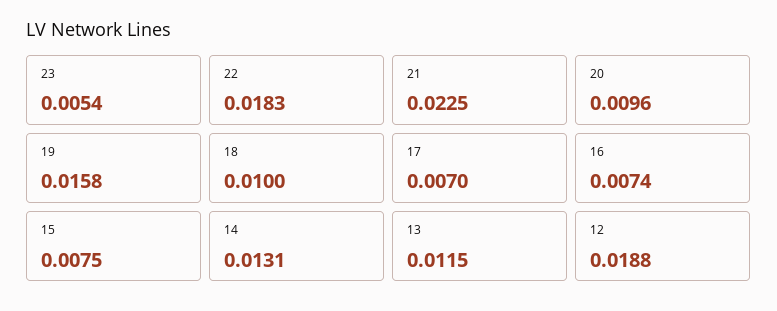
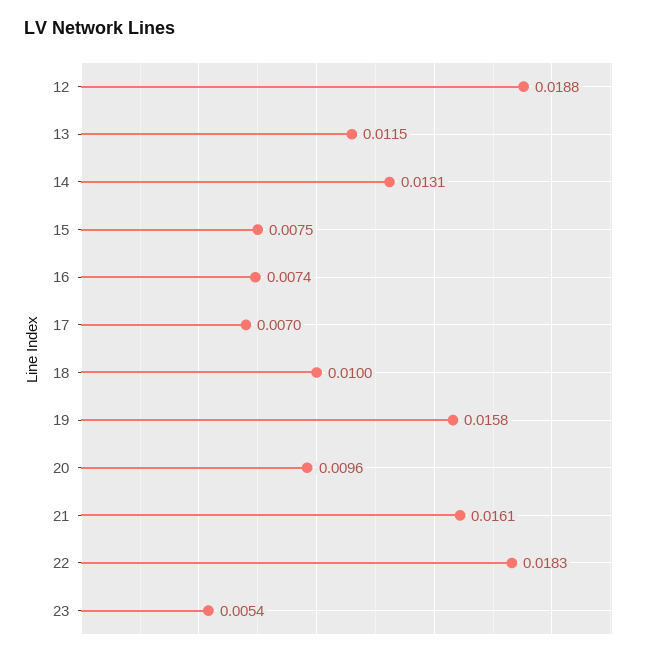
  {
    "23": 0.0054,
    "22": 0.0183,
-   "21": 0.0225,
+   "21": 0.0161,
    "20": 0.0096,
    "19": 0.0158,
    "18": 0.01,
    "17": 0.007,
    "16": 0.0074,
    "15": 0.0075,
    "14": 0.0131,
    "13": 0.0115,
    "12": 0.0188
  }

